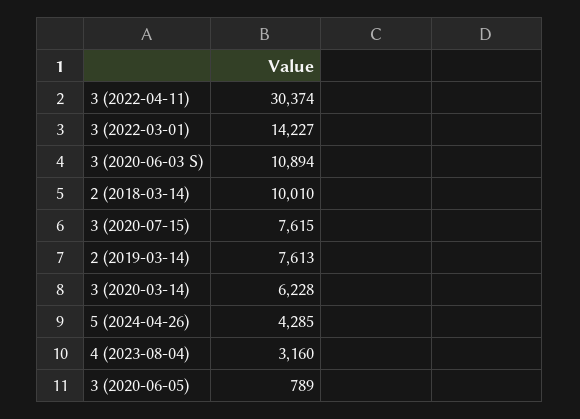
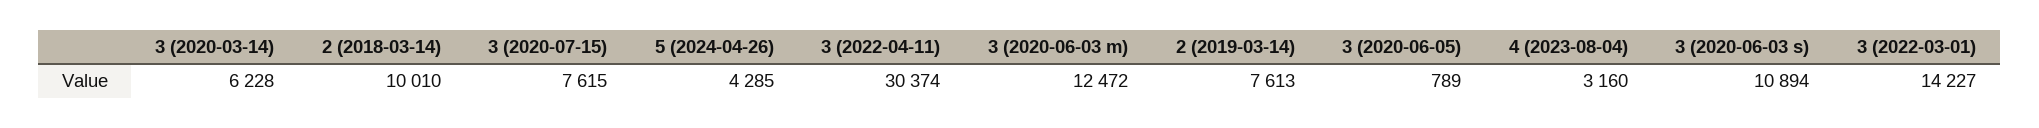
  {
    "3 (2022-04-11)": 30374,
    "3 (2022-03-01)": 14227,
    "3 (2020-06-03 S)": 10894,
    "2 (2018-03-14)": 10010,
    "3 (2020-07-15)": 7615,
    "2 (2019-03-14)": 7613,
    "3 (2020-03-14)": 6228,
    "5 (2024-04-26)": 4285,
    "4 (2023-08-04)": 3160,
-   "3 (2020-06-05)": 789
+   "3 (2020-06-05)": 789,
+   "3 (2020-06-03 m)": 12472
  }

